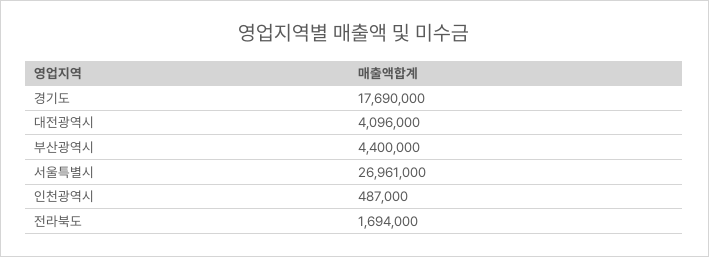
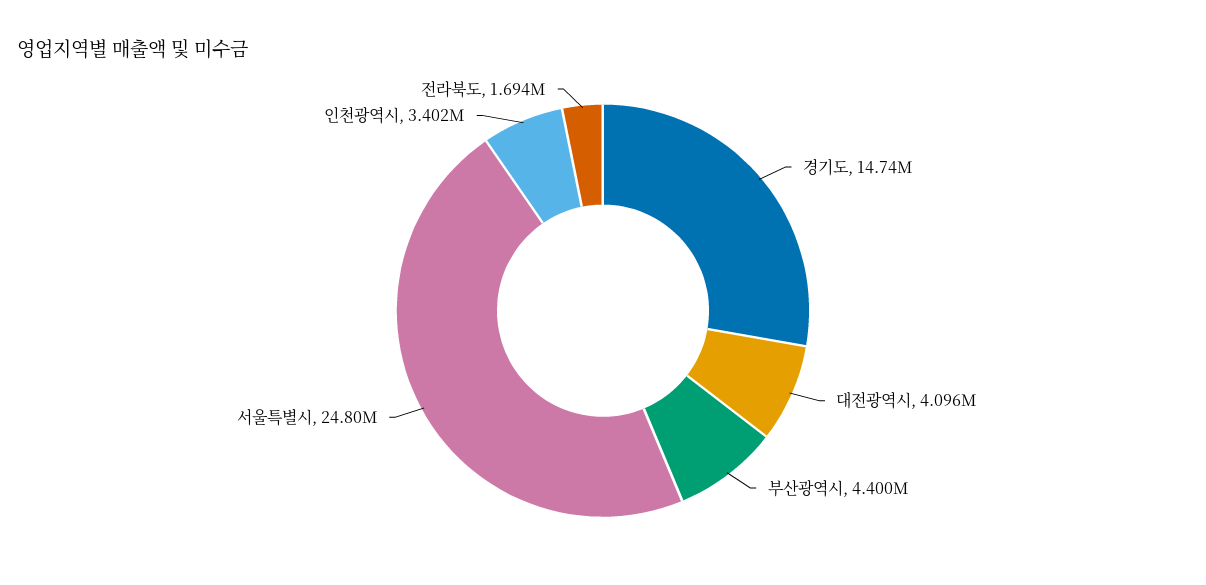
  {
-   "경기도": 17690000,
+   "경기도": 14740000,
    "대전광역시": 4096000,
    "부산광역시": 4400000,
-   "서울특별시": 26961000,
+   "서울특별시": 24800000,
-   "인천광역시": 487000,
+   "인천광역시": 3402000,
    "전라북도": 1694000
  }

